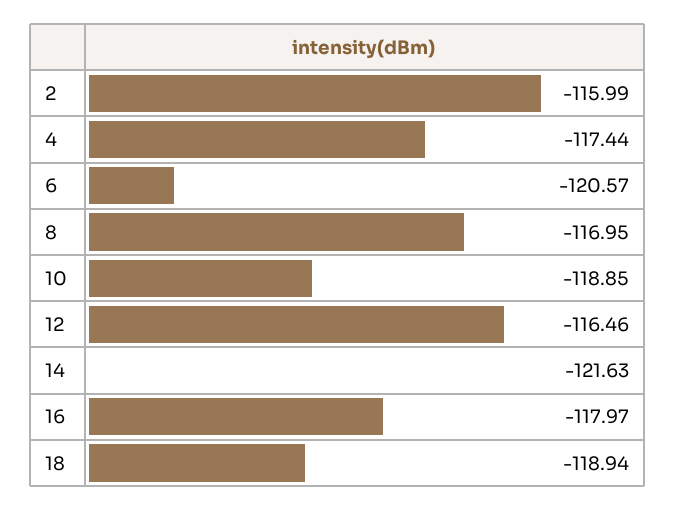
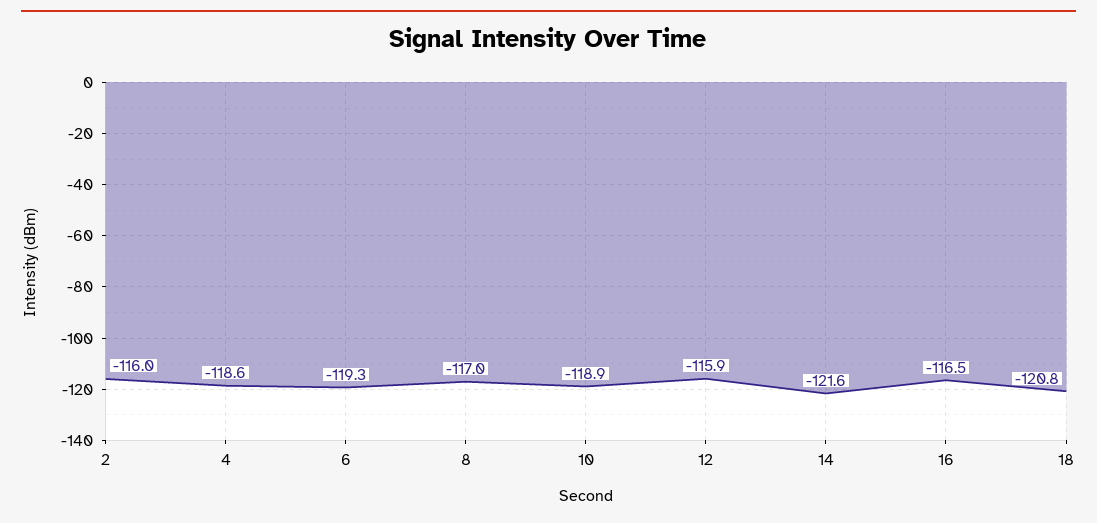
  {
    "2": -115.99,
-   "4": -117.44,
+   "4": -118.6,
-   "6": -120.57,
+   "6": -119.3,
    "8": -116.95,
    "10": -118.85,
-   "12": -116.46,
+   "12": -115.9,
    "14": -121.63,
-   "16": -117.97,
+   "16": -116.5,
-   "18": -118.94
+   "18": -120.8
  }

